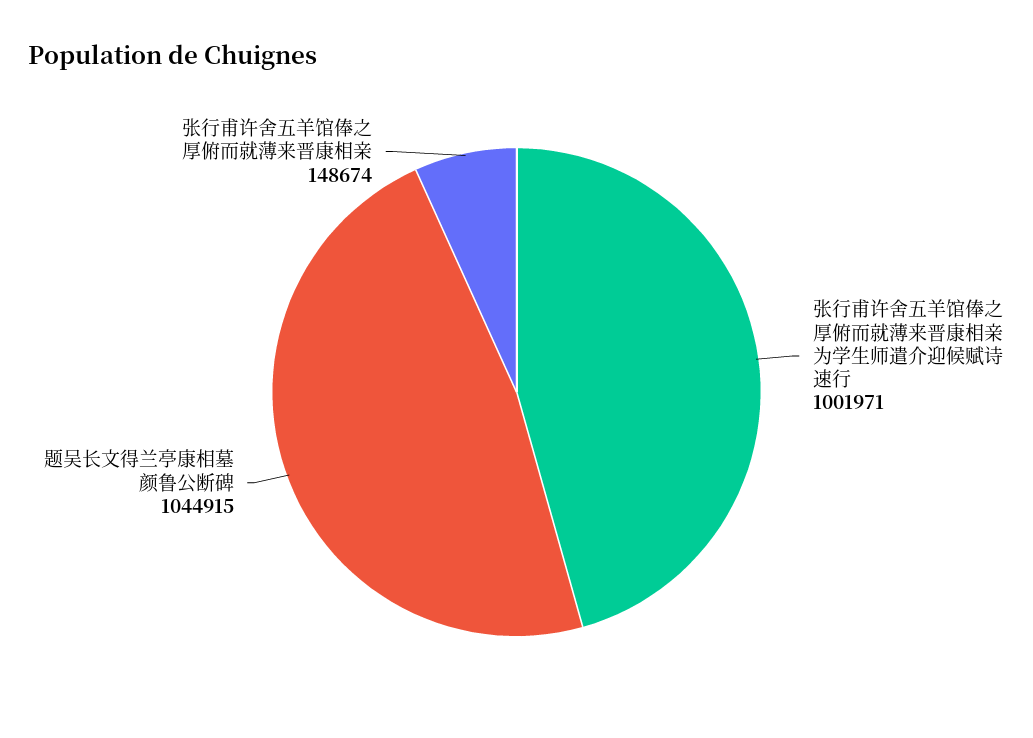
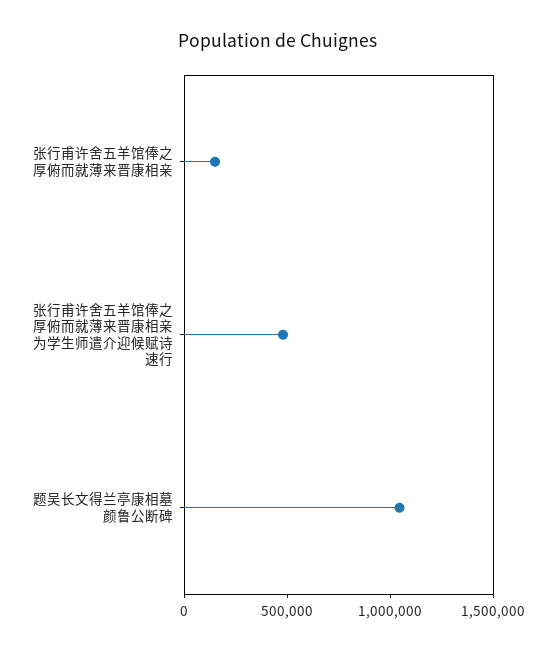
  {
-   "张行甫许舍五羊馆俸之厚俯而就薄来晋康相亲为学生师遣介迎候赋诗速行": 1001971,
+   "张行甫许舍五羊馆俸之厚俯而就薄来晋康相亲为学生师遣介迎候赋诗速行": 500000,
    "题吴长文得兰亭康相墓颜鲁公断碑": 1044915,
    "张行甫许舍五羊馆俸之厚俯而就薄来晋康相亲": 148674
  }

